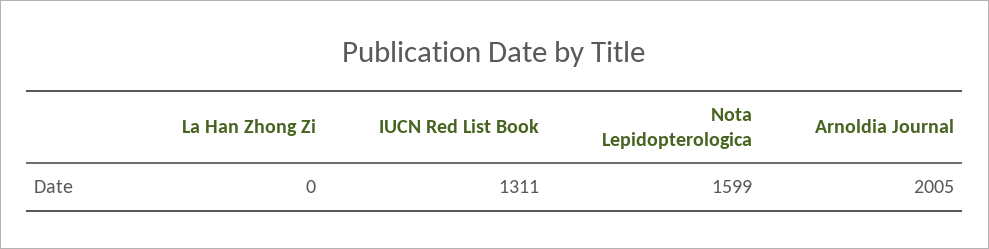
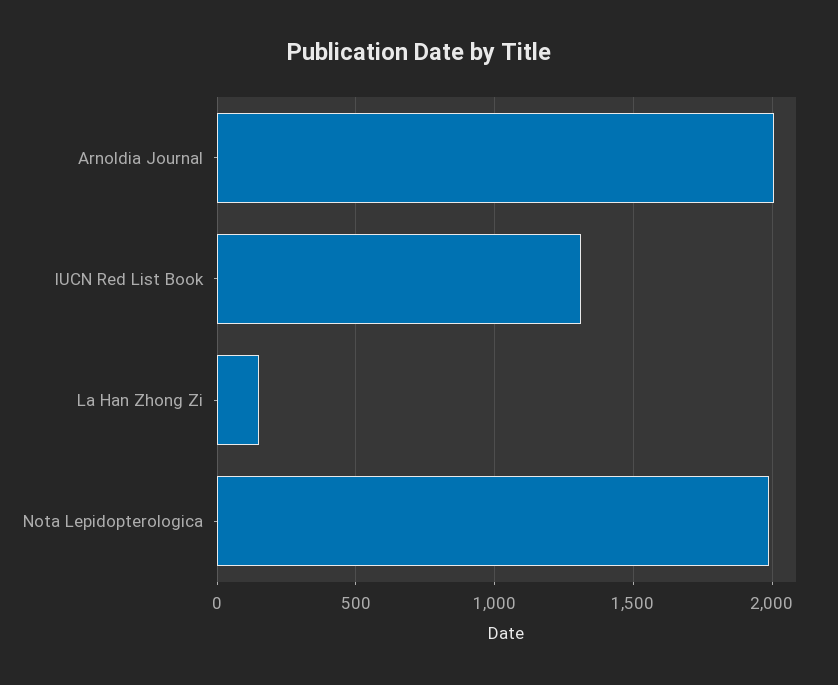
  {
-   "La Han Zhong Zi": 0,
+   "La Han Zhong Zi": 150,
    "IUCN Red List Book": 1311,
-   "Nota Lepidopterologica": 1599,
+   "Nota Lepidopterologica": 2000,
    "Arnoldia Journal": 2005
  }

